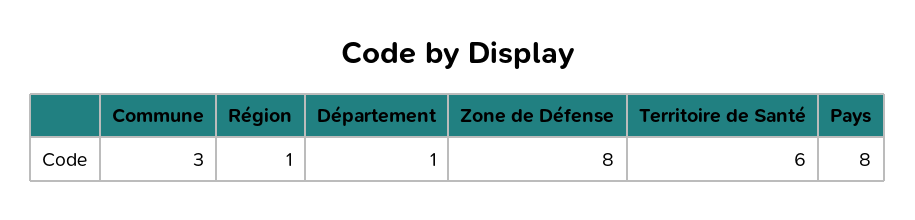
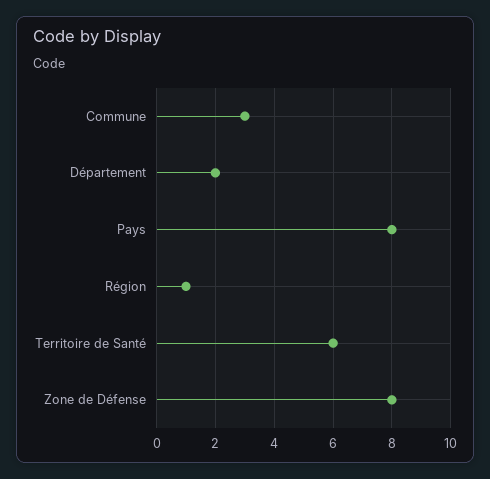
  {
    "Commune": 3,
    "Région": 1,
-   "Département": 1,
+   "Département": 2,
    "Zone de Défense": 8,
    "Territoire de Santé": 6,
    "Pays": 8
  }

